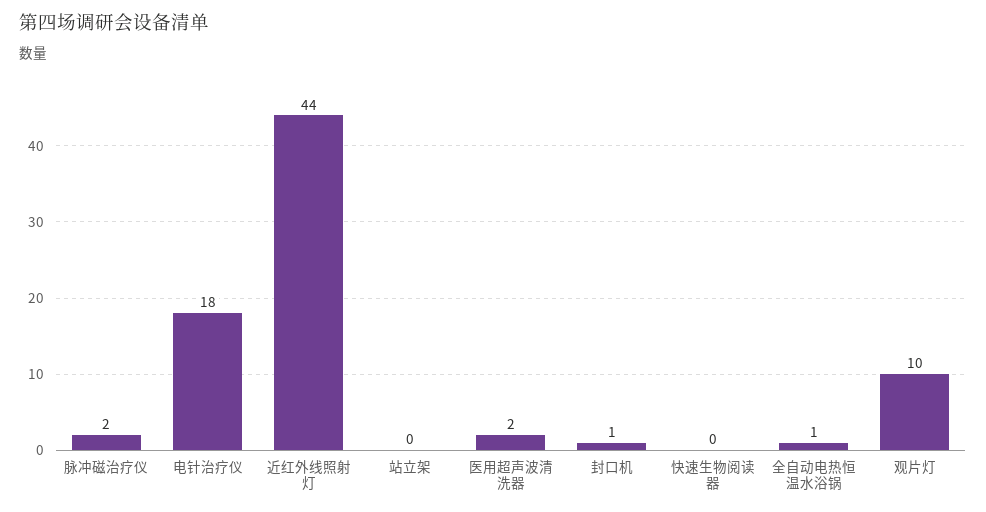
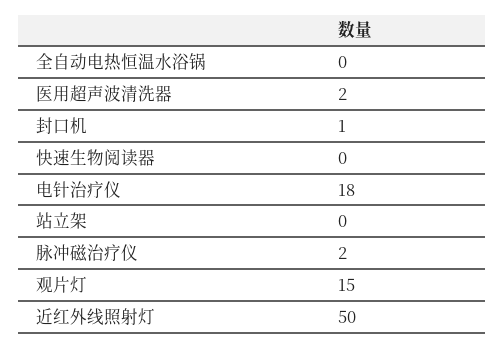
  {
    "脉冲磁治疗仪": 2,
    "电针治疗仪": 18,
-   "近红外线照射灯": 44,
+   "近红外线照射灯": 50,
    "站立架": 0,
    "医用超声波清洗器": 2,
    "封口机": 1,
    "快速生物阅读器": 0,
-   "全自动电热恒温水浴锅": 1,
+   "全自动电热恒温水浴锅": 0,
-   "观片灯": 10
+   "观片灯": 15
  }

